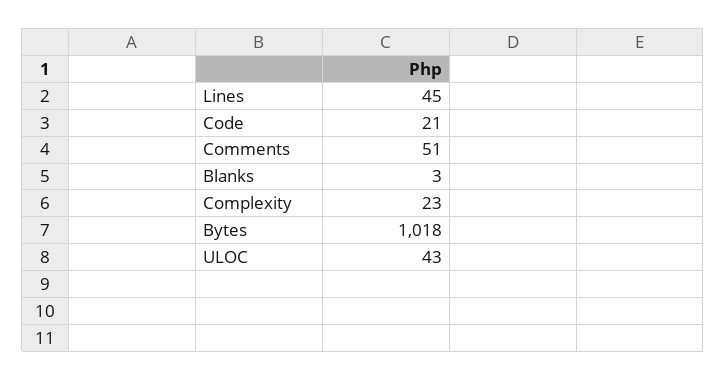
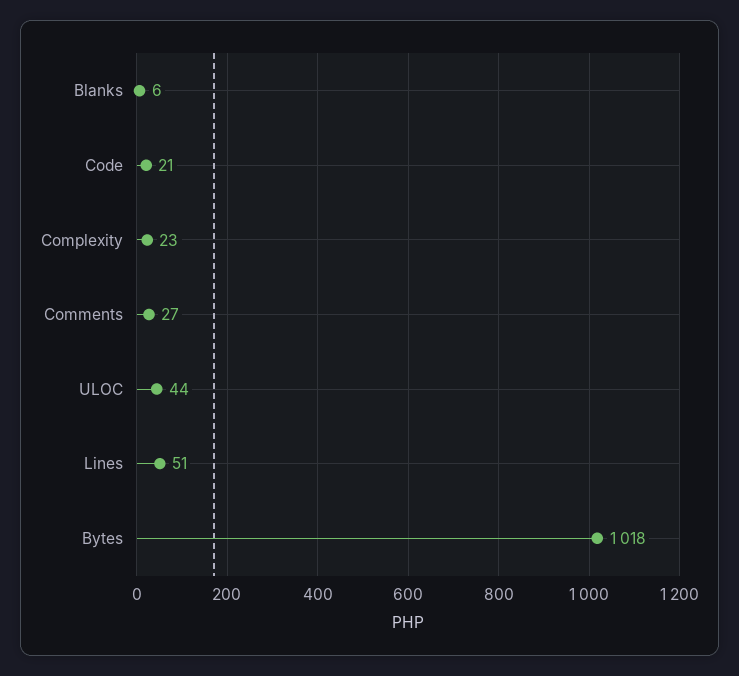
  {
-   "Lines": 45,
+   "Lines": 51,
    "Code": 21,
-   "Comments": 51,
+   "Comments": 27,
-   "Blanks": 3,
+   "Blanks": 6,
    "Complexity": 23,
    "Bytes": 1018,
-   "ULOC": 43
+   "ULOC": 44
  }

